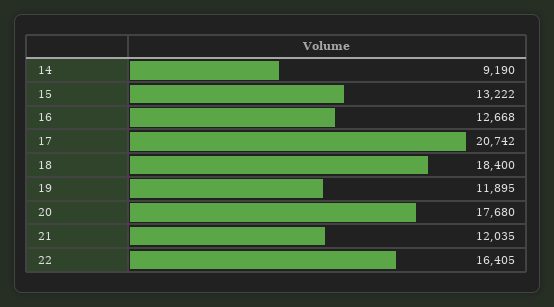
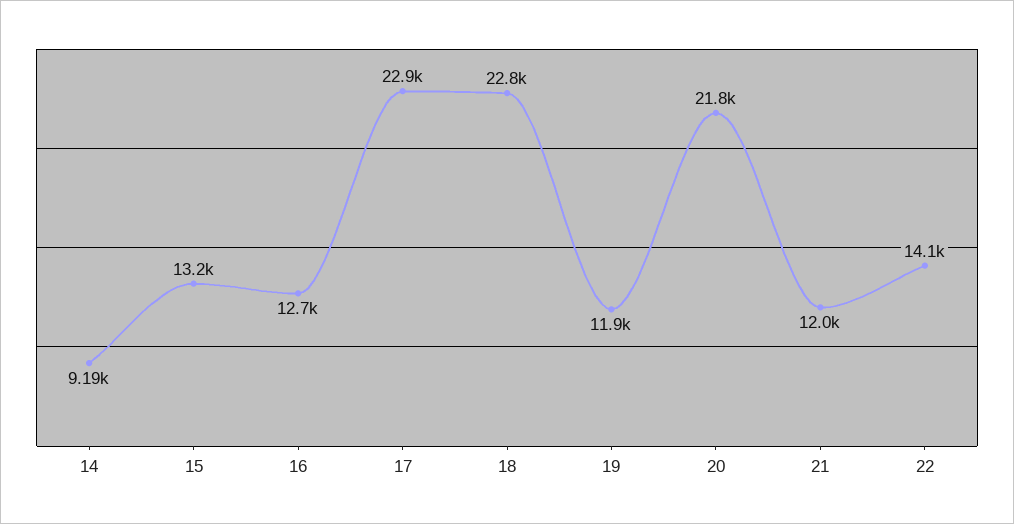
  {
    "14": 9190,
    "15": 13222,
    "16": 12668,
-   "17": 20742,
+   "17": 22900,
-   "18": 18400,
+   "18": 22800,
    "19": 11895,
-   "20": 17680,
+   "20": 21800,
    "21": 12035,
-   "22": 16405
+   "22": 14100
  }

